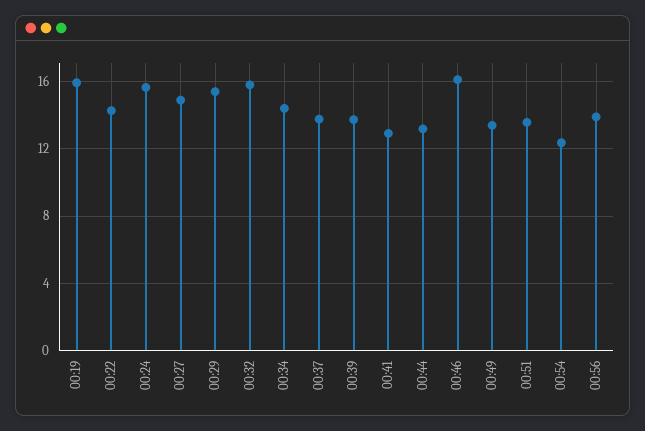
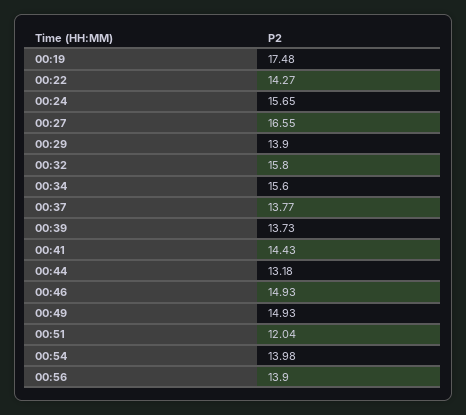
  {
-   "00:19": 16,
+   "00:19": 17.48,
    "00:22": 14.27,
    "00:24": 15.65,
-   "00:27": 15,
+   "00:27": 16.55,
-   "00:29": 15.5,
+   "00:29": 13.9,
    "00:32": 15.8,
-   "00:34": 14.5,
+   "00:34": 15.6,
    "00:37": 13.77,
    "00:39": 13.73,
-   "00:41": 13,
+   "00:41": 14.43,
    "00:44": 13.18,
-   "00:46": 16,
+   "00:46": 14.93,
-   "00:49": 13.5,
+   "00:49": 14.93,
-   "00:51": 13.5,
+   "00:51": 12.04,
-   "00:54": 12.5,
+   "00:54": 13.98,
    "00:56": 13.9
  }

